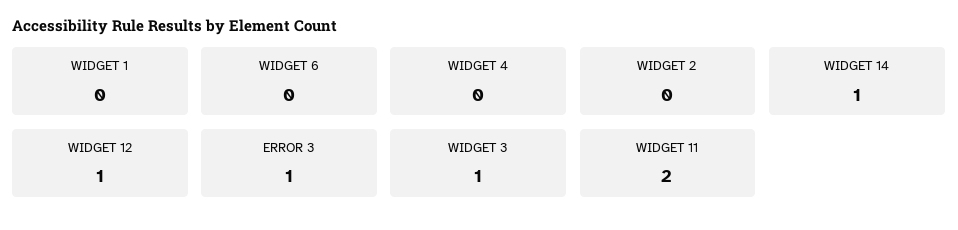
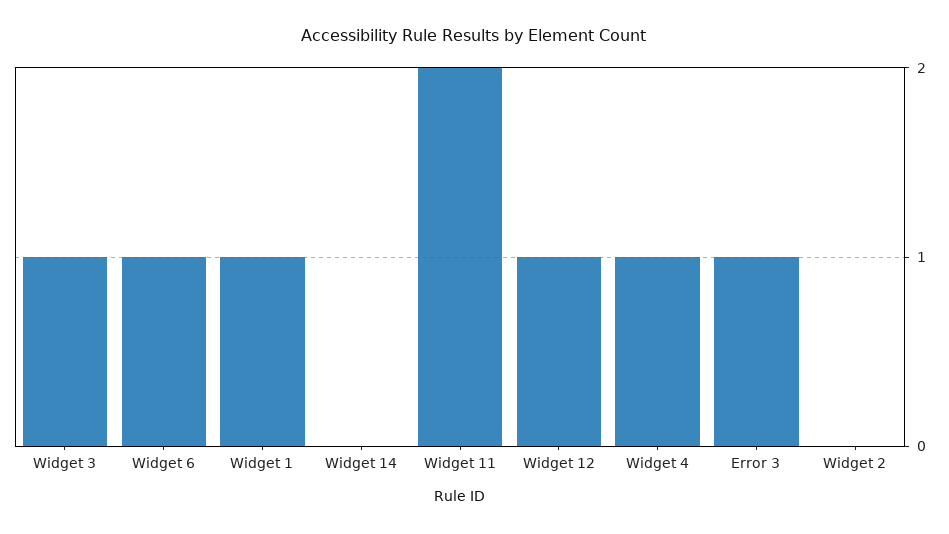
  {
-   "WIDGET 1": 0,
+   "WIDGET 1": 1,
-   "WIDGET 6": 0,
+   "WIDGET 6": 1,
-   "WIDGET 4": 0,
+   "WIDGET 4": 1,
    "WIDGET 2": 0,
-   "WIDGET 14": 1,
+   "WIDGET 14": 0,
    "WIDGET 12": 1,
    "ERROR 3": 1,
    "WIDGET 3": 1,
    "WIDGET 11": 2
  }

